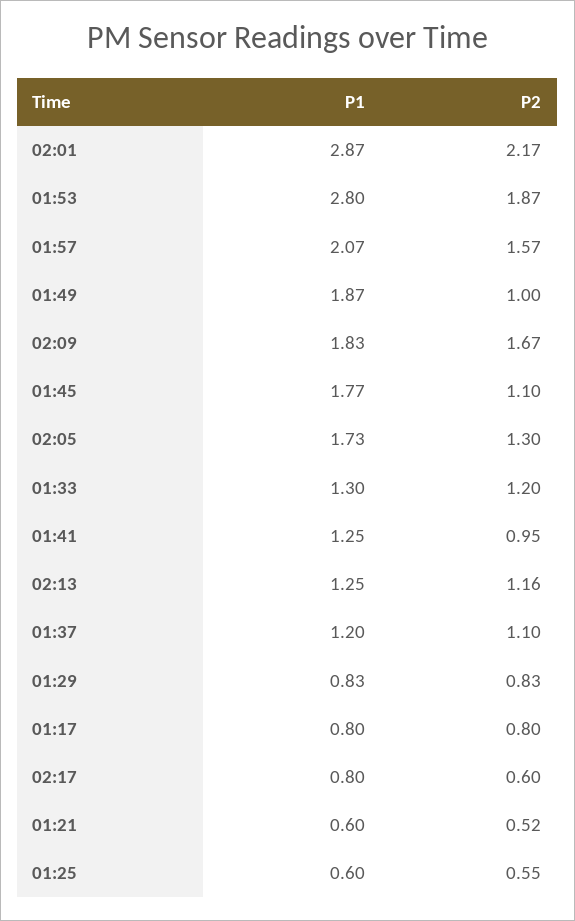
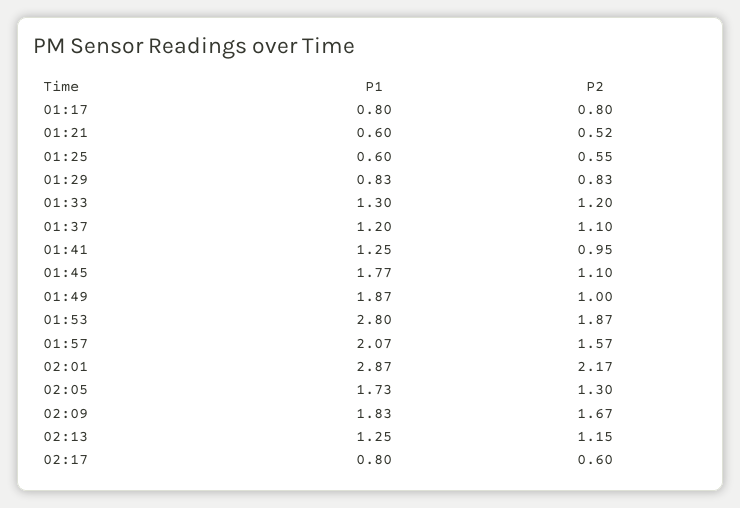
  {
    "P1": {
      "02:01": 2.87,
      "01:53": 2.8,
      "01:57": 2.07,
      "01:49": 1.87,
      "02:09": 1.83,
      "01:45": 1.77,
      "02:05": 1.73,
      "01:33": 1.3,
      "01:41": 1.25,
      "02:13": 1.25,
      "01:37": 1.2,
      "01:29": 0.83,
      "01:17": 0.8,
      "02:17": 0.8,
      "01:21": 0.6,
      "01:25": 0.6
    },
    "P2": {
      "02:01": 2.17,
      "01:53": 1.87,
      "01:57": 1.57,
      "01:49": 1,
      "02:09": 1.67,
      "01:45": 1.1,
      "02:05": 1.3,
      "01:33": 1.2,
      "01:41": 0.95,
-     "02:13": 1.16,
+     "02:13": 1.15,
      "01:37": 1.1,
      "01:29": 0.83,
      "01:17": 0.8,
      "02:17": 0.6,
      "01:21": 0.52,
      "01:25": 0.55
    }
  }

